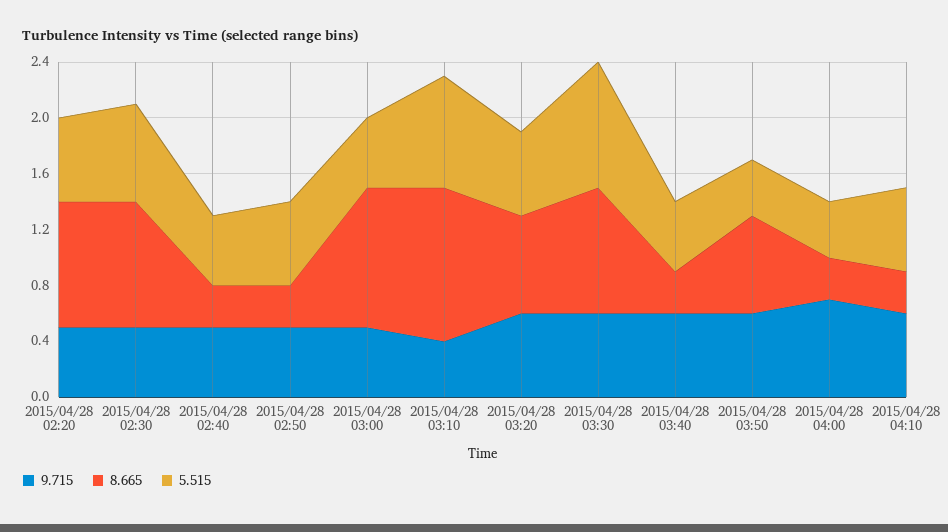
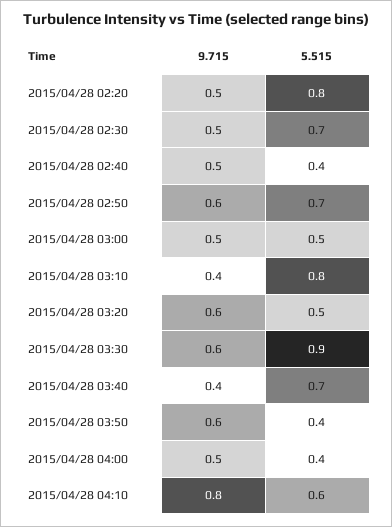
  {
    "9.715": {
      "2015/04/28 02:20": 0.5,
      "2015/04/28 02:30": 0.5,
      "2015/04/28 02:40": 0.5,
-     "2015/04/28 02:50": 0.5,
+     "2015/04/28 02:50": 0.6,
      "2015/04/28 03:00": 0.5,
      "2015/04/28 03:10": 0.4,
      "2015/04/28 03:20": 0.6,
      "2015/04/28 03:30": 0.6,
-     "2015/04/28 03:40": 0.6,
+     "2015/04/28 03:40": 0.4,
      "2015/04/28 03:50": 0.6,
-     "2015/04/28 04:00": 0.7,
+     "2015/04/28 04:00": 0.5,
-     "2015/04/28 04:10": 0.6
+     "2015/04/28 04:10": 0.8
    },
-   "8.665": {
-     "2015/04/28 02:20": 0.9,
-     "2015/04/28 02:30": 0.9,
-     "2015/04/28 02:40": 0.3,
-     "2015/04/28 02:50": 0.3,
-     "2015/04/28 03:00": 1,
-     "2015/04/28 03:10": 1.1,
-     "2015/04/28 03:20": 0.7,
-     "2015/04/28 03:30": 0.9,
-     "2015/04/28 03:40": 0.3,
-     "2015/04/28 03:50": 0.7,
-     "2015/04/28 04:00": 0.3,
-     "2015/04/28 04:10": 0.3
-   },
    "5.515": {
-     "2015/04/28 02:20": 0.6,
+     "2015/04/28 02:20": 0.8,
      "2015/04/28 02:30": 0.7,
-     "2015/04/28 02:40": 0.5,
+     "2015/04/28 02:40": 0.4,
-     "2015/04/28 02:50": 0.6,
+     "2015/04/28 02:50": 0.7,
      "2015/04/28 03:00": 0.5,
      "2015/04/28 03:10": 0.8,
-     "2015/04/28 03:20": 0.6,
+     "2015/04/28 03:20": 0.5,
      "2015/04/28 03:30": 0.9,
-     "2015/04/28 03:40": 0.5,
+     "2015/04/28 03:40": 0.7,
      "2015/04/28 03:50": 0.4,
      "2015/04/28 04:00": 0.4,
      "2015/04/28 04:10": 0.6
    }
  }

